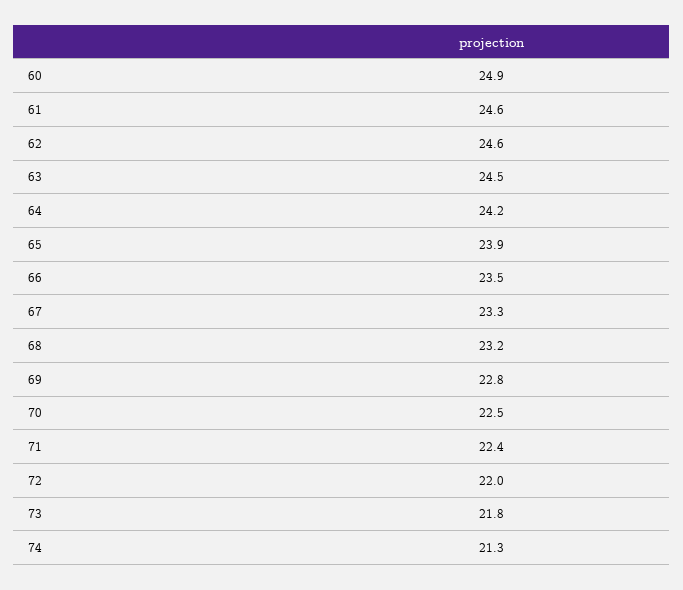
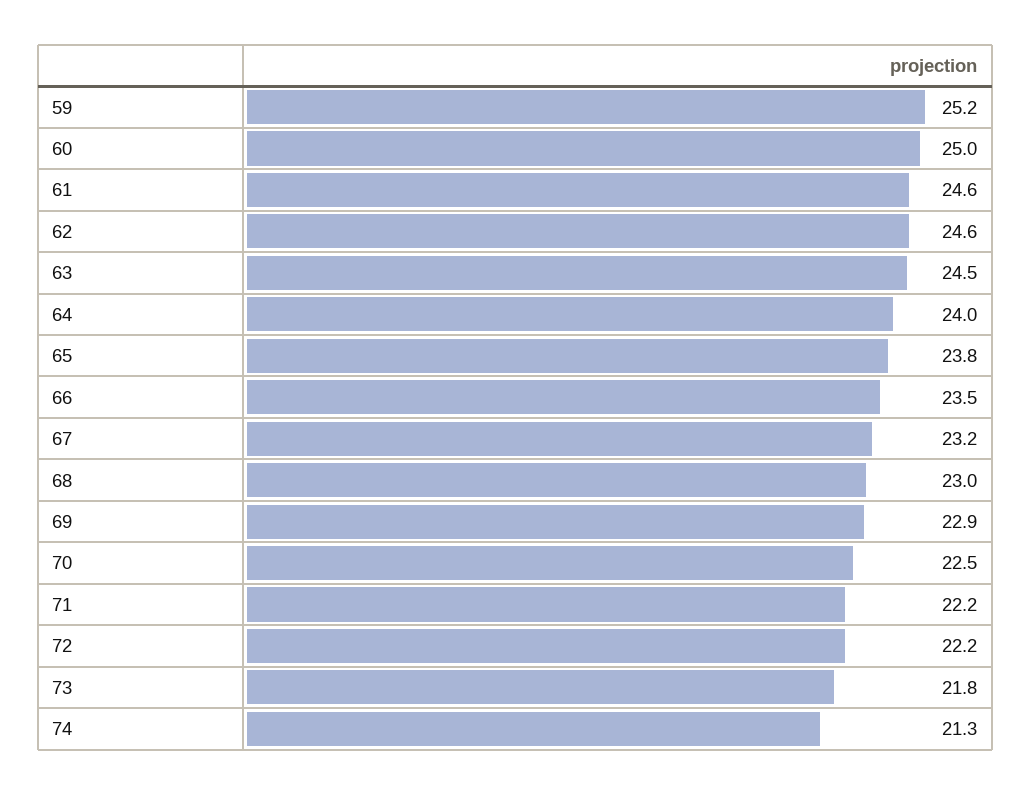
  {
-   "60": 24.9,
+   "60": 25,
    "61": 24.6,
    "62": 24.6,
    "63": 24.5,
-   "64": 24.2,
+   "64": 24,
-   "65": 23.9,
+   "65": 23.8,
    "66": 23.5,
-   "67": 23.3,
+   "67": 23.2,
-   "68": 23.2,
+   "68": 23,
-   "69": 22.8,
+   "69": 22.9,
    "70": 22.5,
-   "71": 22.4,
+   "71": 22.2,
-   "72": 22,
+   "72": 22.2,
    "73": 21.8,
-   "74": 21.3
+   "74": 21.3,
+   "59": 25.2
  }

